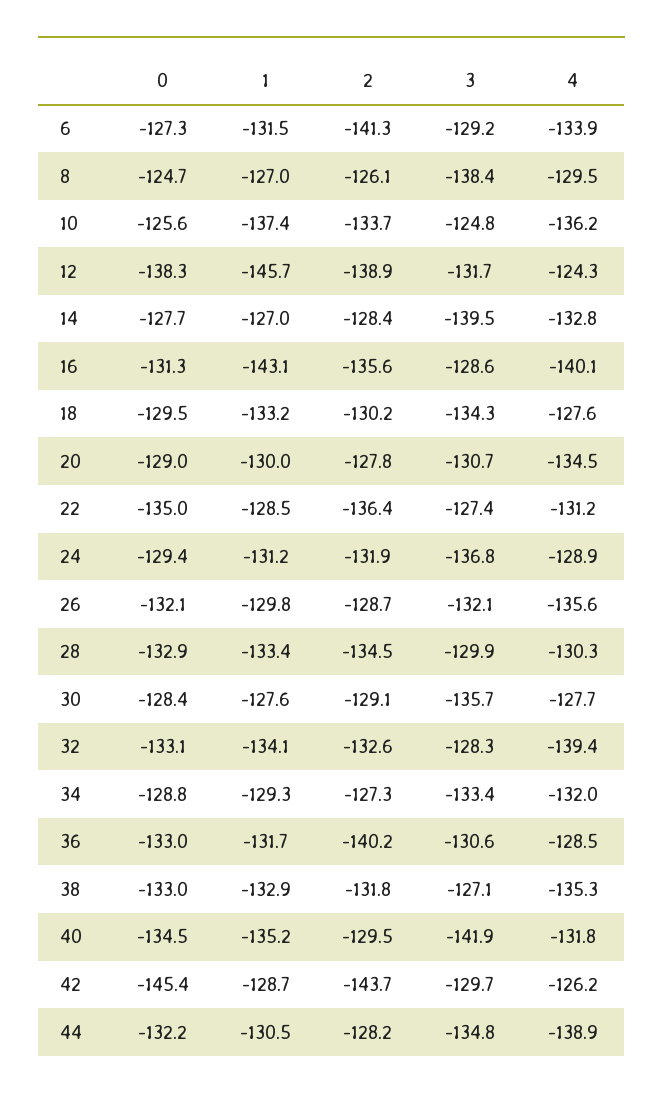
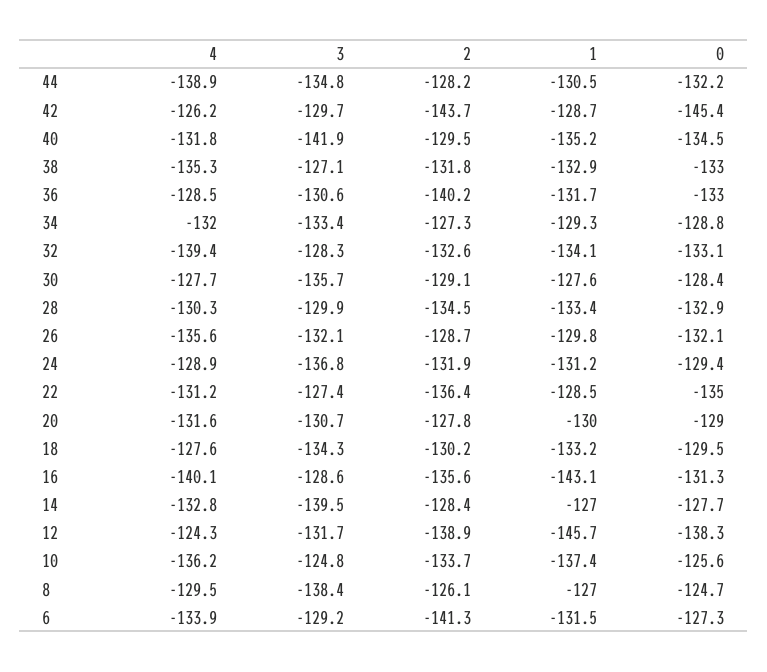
  {
    "0": {
      "6": -127.3,
      "8": -124.7,
      "10": -125.6,
      "12": -138.3,
      "14": -127.7,
      "16": -131.3,
      "18": -129.5,
      "20": -129,
      "22": -135,
      "24": -129.4,
      "26": -132.1,
      "28": -132.9,
      "30": -128.4,
      "32": -133.1,
      "34": -128.8,
      "36": -133,
      "38": -133,
      "40": -134.5,
      "42": -145.4,
      "44": -132.2
    },
    "1": {
      "6": -131.5,
      "8": -127,
      "10": -137.4,
      "12": -145.7,
      "14": -127,
      "16": -143.1,
      "18": -133.2,
      "20": -130,
      "22": -128.5,
      "24": -131.2,
      "26": -129.8,
      "28": -133.4,
      "30": -127.6,
      "32": -134.1,
      "34": -129.3,
      "36": -131.7,
      "38": -132.9,
      "40": -135.2,
      "42": -128.7,
      "44": -130.5
    },
    "2": {
      "6": -141.3,
      "8": -126.1,
      "10": -133.7,
      "12": -138.9,
      "14": -128.4,
      "16": -135.6,
      "18": -130.2,
      "20": -127.8,
      "22": -136.4,
      "24": -131.9,
      "26": -128.7,
      "28": -134.5,
      "30": -129.1,
      "32": -132.6,
      "34": -127.3,
      "36": -140.2,
      "38": -131.8,
      "40": -129.5,
      "42": -143.7,
      "44": -128.2
    },
    "3": {
      "6": -129.2,
      "8": -138.4,
      "10": -124.8,
      "12": -131.7,
      "14": -139.5,
      "16": -128.6,
      "18": -134.3,
      "20": -130.7,
      "22": -127.4,
      "24": -136.8,
      "26": -132.1,
      "28": -129.9,
      "30": -135.7,
      "32": -128.3,
      "34": -133.4,
      "36": -130.6,
      "38": -127.1,
      "40": -141.9,
      "42": -129.7,
      "44": -134.8
    },
    "4": {
      "6": -133.9,
      "8": -129.5,
      "10": -136.2,
      "12": -124.3,
      "14": -132.8,
      "16": -140.1,
      "18": -127.6,
-     "20": -134.5,
+     "20": -131.6,
      "22": -131.2,
      "24": -128.9,
      "26": -135.6,
      "28": -130.3,
      "30": -127.7,
      "32": -139.4,
      "34": -132,
      "36": -128.5,
      "38": -135.3,
      "40": -131.8,
      "42": -126.2,
      "44": -138.9
    }
  }

